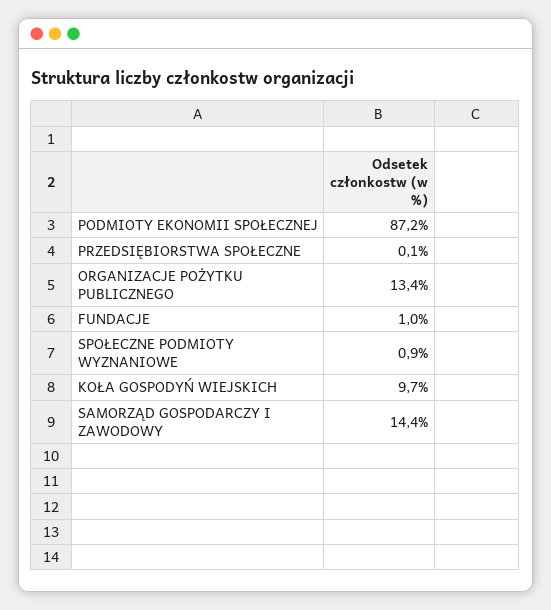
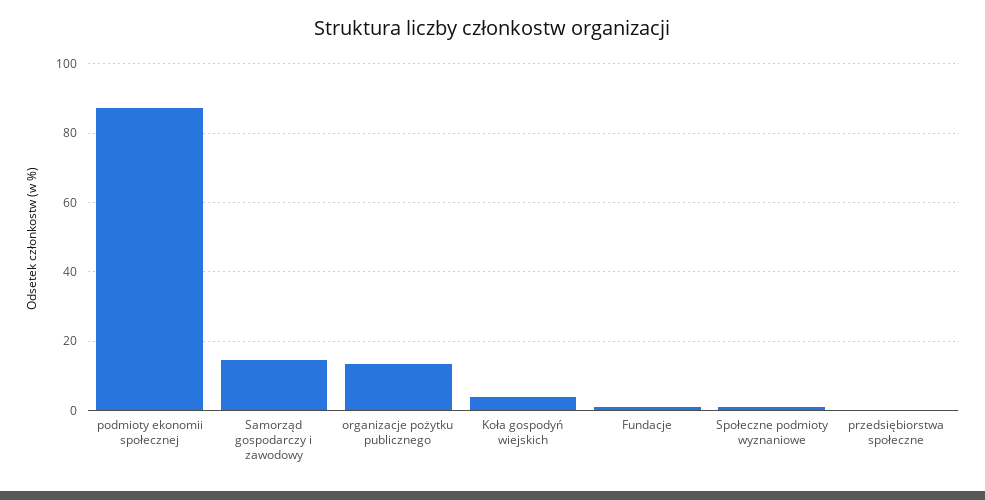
  {
    "PODMIOTY EKONOMII SPOŁECZNEJ": 87.2,
    "PRZEDSIĘBIORSTWA SPOŁECZNE": 0.1,
    "ORGANIZACJE POŻYTKU PUBLICZNEGO": 13.4,
    "FUNDACJE": 1,
    "SPOŁECZNE PODMIOTY WYZNANIOWE": 0.9,
-   "KOŁA GOSPODYŃ WIEJSKICH": 9.7,
+   "KOŁA GOSPODYŃ WIEJSKICH": 4,
    "SAMORZĄD GOSPODARCZY I ZAWODOWY": 14.4
  }

